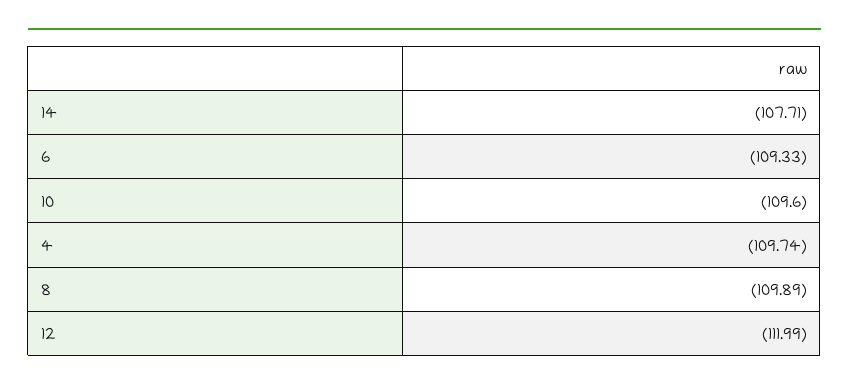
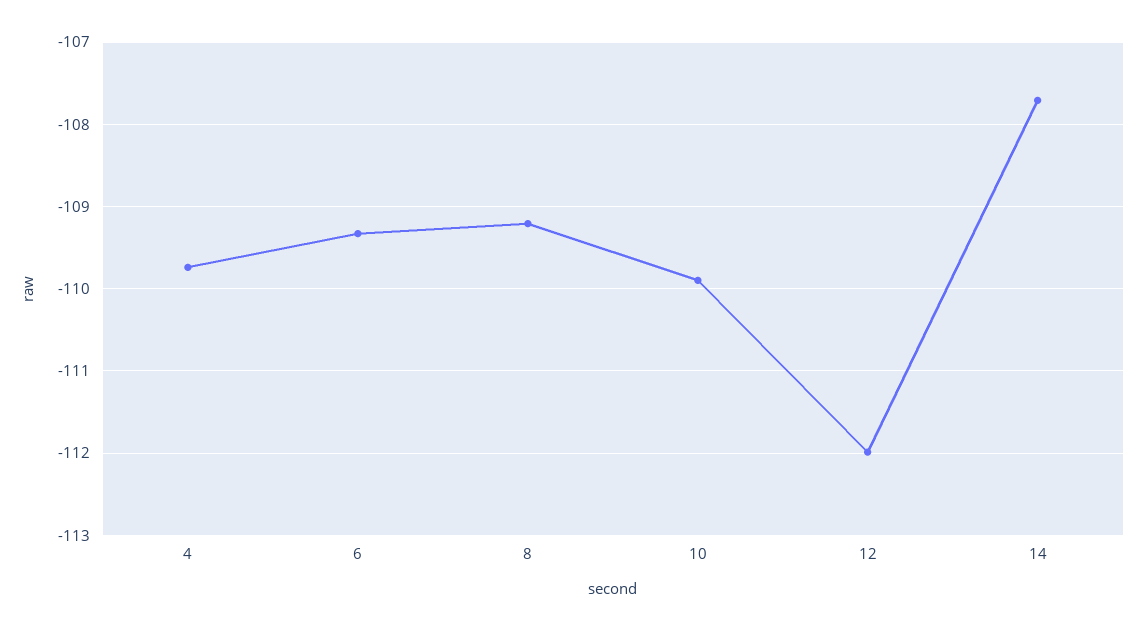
  {
    "14": -107.71,
    "6": -109.33,
-   "10": -109.6,
+   "10": -109.9,
    "4": -109.74,
-   "8": -109.89,
+   "8": -109.2,
    "12": -111.99
  }

